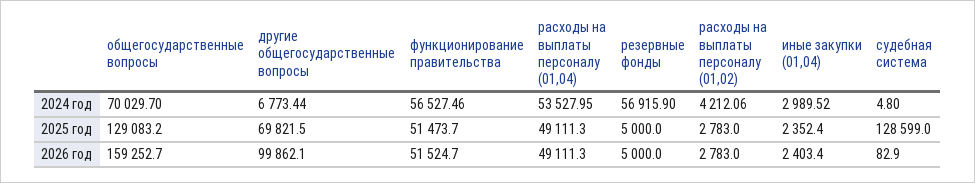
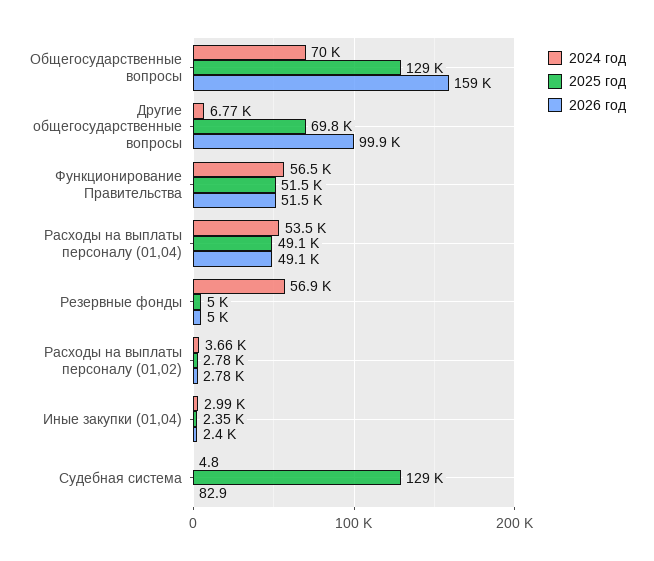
  {
    "2024 год": {
      "общегосударственные вопросы": 70029.7,
      "другие общегосударственные вопросы": 6773.44,
      "функционирование правительства": 56527.46,
      "расходы на выплаты персоналу (01,04)": 53527.95,
      "резервные фонды": 56915.9,
-     "расходы на выплаты персоналу (01,02)": 4212.06,
+     "расходы на выплаты персоналу (01,02)": 3660,
      "иные закупки (01,04)": 2989.52,
      "судебная система": 4.8
    },
    "2025 год": {
      "общегосударственные вопросы": 129083.2,
      "другие общегосударственные вопросы": 69821.5,
      "функционирование правительства": 51473.7,
      "расходы на выплаты персоналу (01,04)": 49111.3,
      "резервные фонды": 5000,
      "расходы на выплаты персоналу (01,02)": 2783,
      "иные закупки (01,04)": 2352.4,
      "судебная система": 128599
    },
    "2026 год": {
      "общегосударственные вопросы": 159252.7,
      "другие общегосударственные вопросы": 99862.1,
      "функционирование правительства": 51524.7,
      "расходы на выплаты персоналу (01,04)": 49111.3,
      "резервные фонды": 5000,
      "расходы на выплаты персоналу (01,02)": 2783,
      "иные закупки (01,04)": 2403.4,
      "судебная система": 82.9
    }
  }

